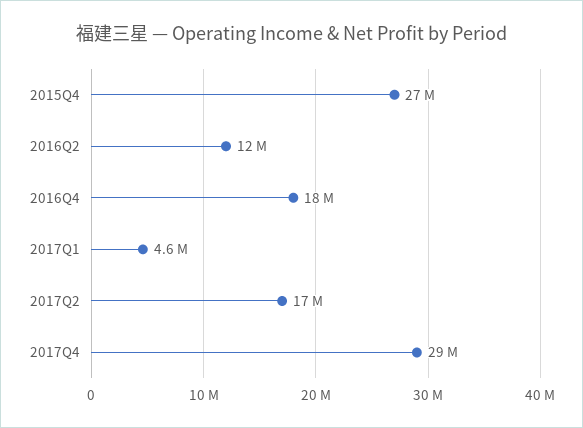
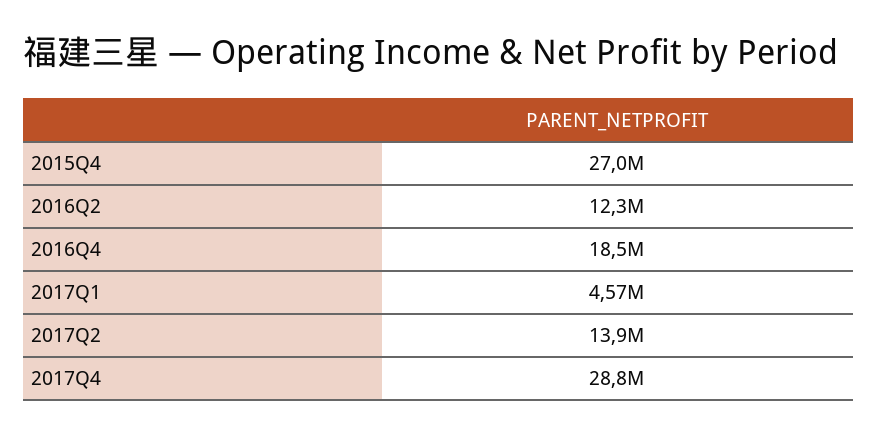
  {
    "2015Q4": 27000000,
    "2016Q2": 12300000,
    "2016Q4": 18500000,
    "2017Q1": 4570000,
-   "2017Q2": 17000000,
+   "2017Q2": 13900000,
    "2017Q4": 28800000
  }

